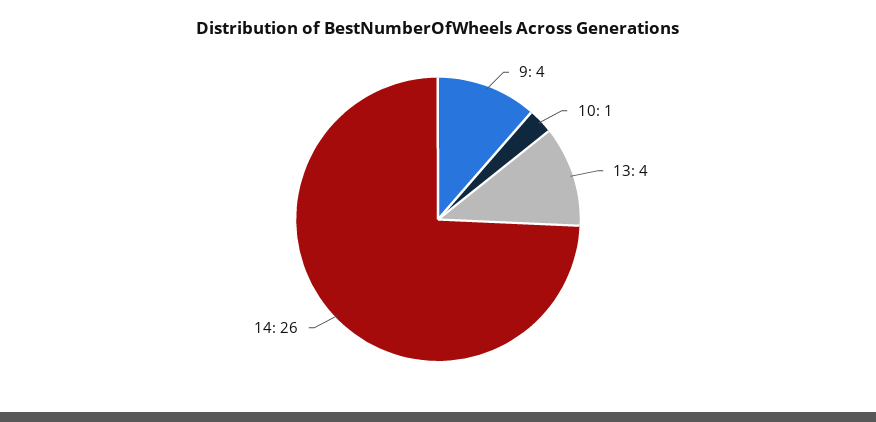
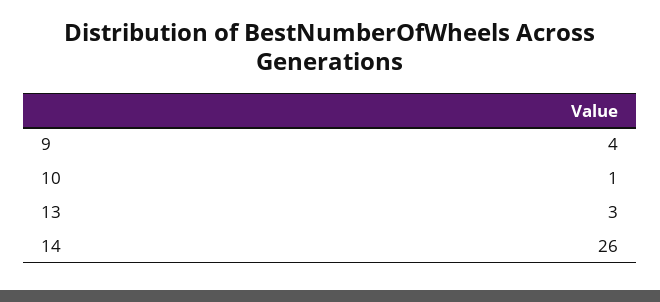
  {
    "9": 4,
    "10": 1,
-   "13": 4,
+   "13": 3,
    "14": 26
  }

